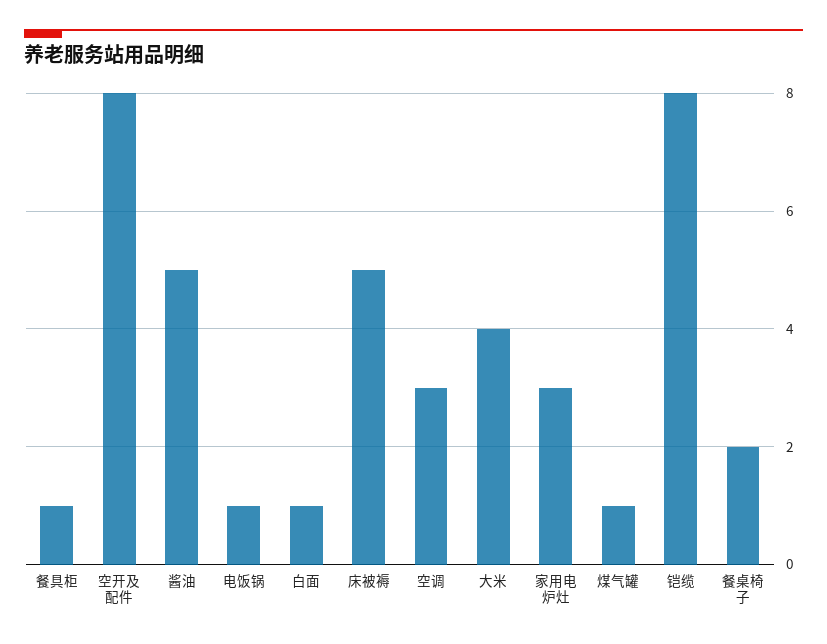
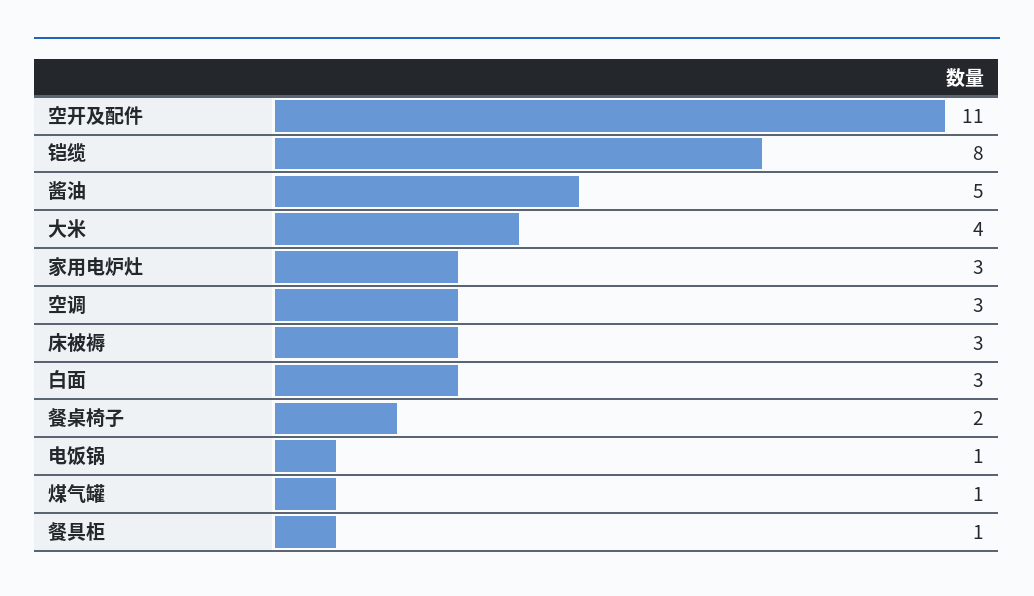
  {
    "餐具柜": 1,
-   "空开及配件": 8,
+   "空开及配件": 11,
    "酱油": 5,
    "电饭锅": 1,
-   "白面": 1,
+   "白面": 3,
-   "床被褥": 5,
+   "床被褥": 3,
    "空调": 3,
    "大米": 4,
    "家用电炉灶": 3,
    "煤气罐": 1,
    "铠缆": 8,
    "餐桌椅子": 2
  }

